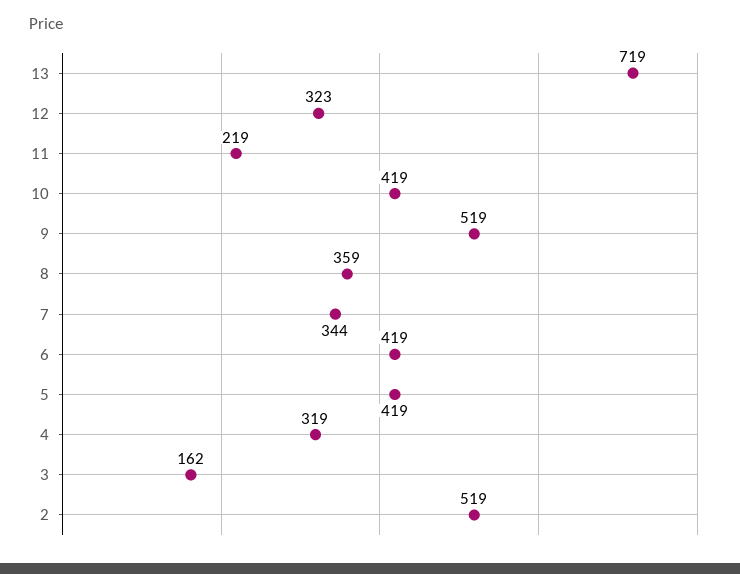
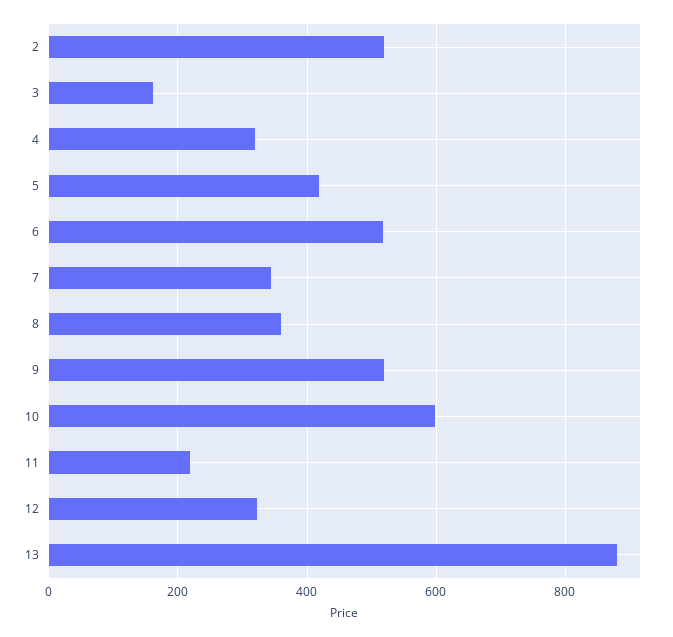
  {
-   "13": 719,
+   "13": 880,
    "12": 323,
    "11": 219,
-   "10": 419,
+   "10": 600,
    "9": 519,
    "8": 359,
    "7": 344,
-   "6": 419,
+   "6": 520,
    "5": 419,
    "4": 319,
    "3": 162,
    "2": 519
  }

